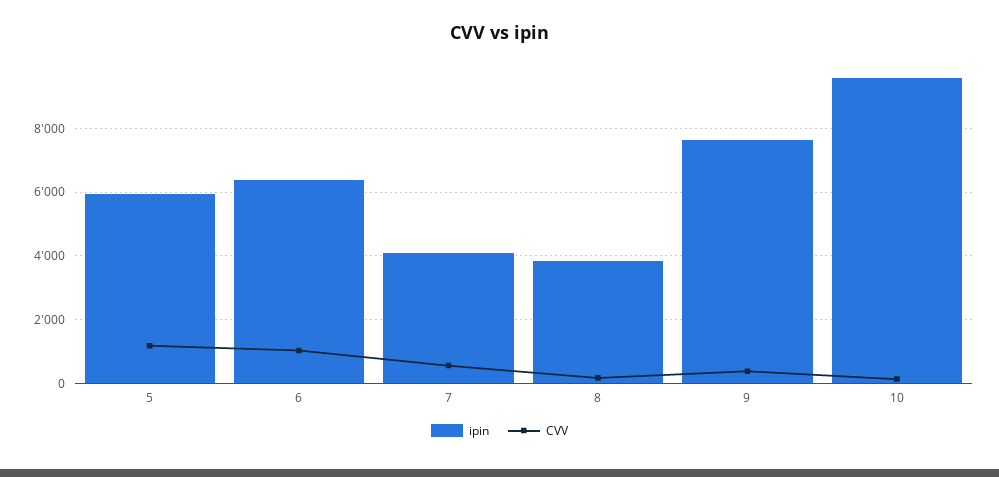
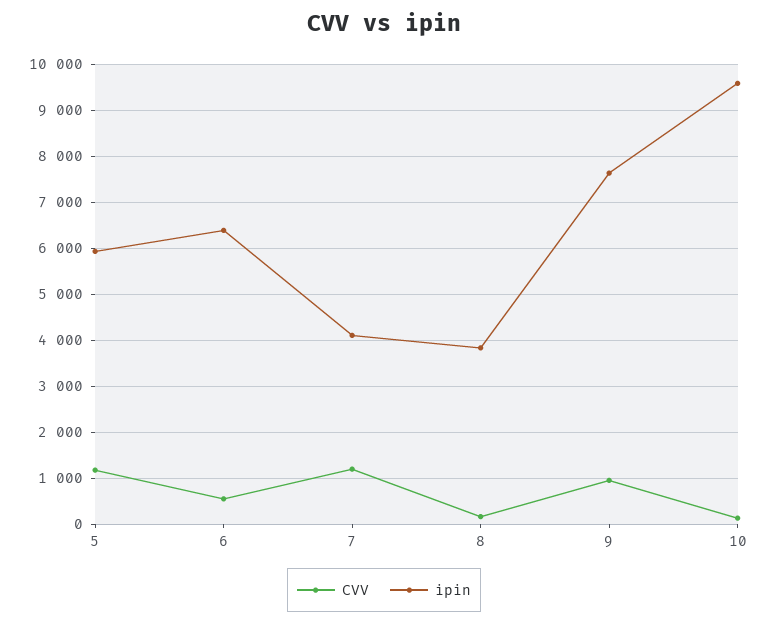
  {
    "ipin": {
      "5": 6000,
      "6": 6400,
      "7": 4200,
      "8": 3800,
      "9": 7600,
      "10": 9600
    },
    "CVV": {
      "5": 1200,
-     "6": 1000,
+     "6": 600,
-     "7": 600,
+     "7": 1200,
      "8": 200,
-     "9": 400,
+     "9": 1000,
      "10": 200
    }
  }

